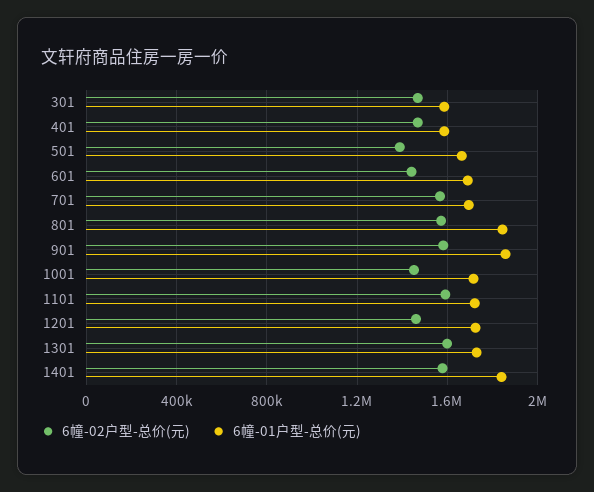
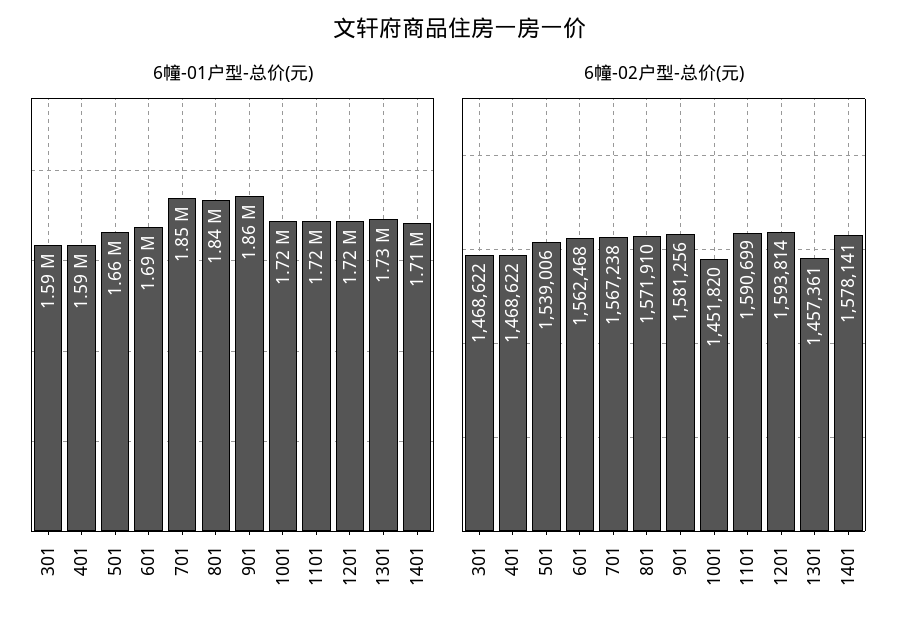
  {
    "6幢-02户型-总价(元)": {
      "301": 1468622,
      "401": 1468622,
-     "501": 1400000,
+     "501": 1539006,
-     "601": 1450000,
+     "601": 1562468,
      "701": 1567238,
      "801": 1571910,
      "901": 1581256,
      "1001": 1451820,
      "1101": 1590699,
-     "1201": 1450000,
+     "1201": 1593814,
-     "1301": 1600000,
+     "1301": 1457361,
      "1401": 1578141
    },
    "6幢-01户型-总价(元)": {
      "301": 1590000,
      "401": 1590000,
      "501": 1660000,
      "601": 1690000,
-     "701": 1700000,
+     "701": 1850000,
      "801": 1840000,
      "901": 1860000,
      "1001": 1720000,
      "1101": 1720000,
      "1201": 1720000,
      "1301": 1730000,
-     "1401": 1850000
+     "1401": 1710000
    }
  }

